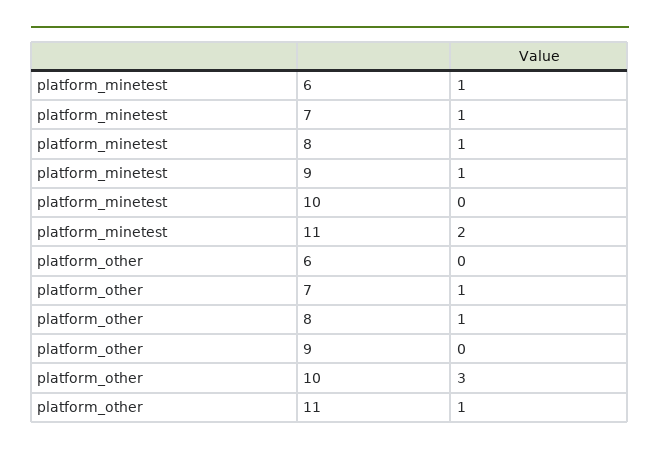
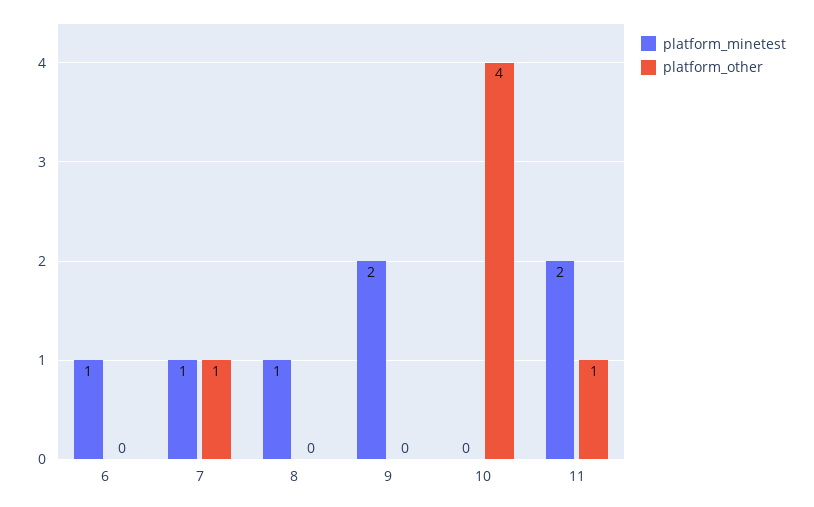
  {
    "platform_minetest": {
      "6": 1,
      "7": 1,
      "8": 1,
-     "9": 1,
+     "9": 2,
      "10": 0,
      "11": 2
    },
    "platform_other": {
      "6": 0,
      "7": 1,
-     "8": 1,
+     "8": 0,
      "9": 0,
-     "10": 3,
+     "10": 4,
      "11": 1
    }
  }

